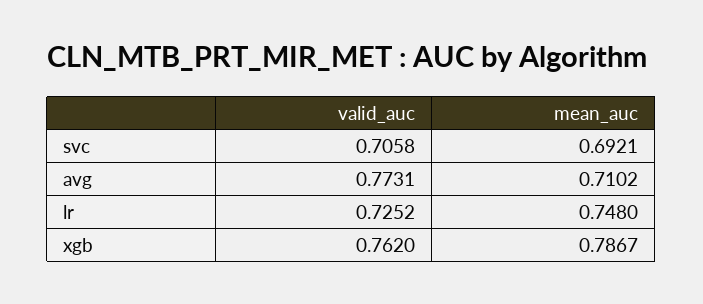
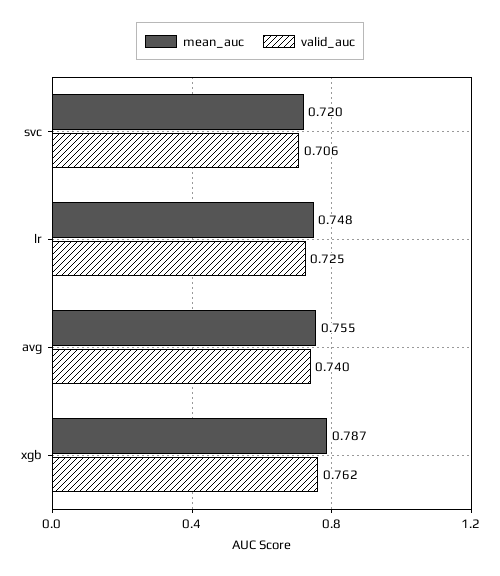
  {
    "valid_auc": {
      "svc": 0.7058,
-     "avg": 0.7731,
+     "avg": 0.74,
      "lr": 0.7252,
      "xgb": 0.762
    },
    "mean_auc": {
-     "svc": 0.6921,
+     "svc": 0.72,
-     "avg": 0.7102,
+     "avg": 0.755,
      "lr": 0.748,
      "xgb": 0.7867
    }
  }

